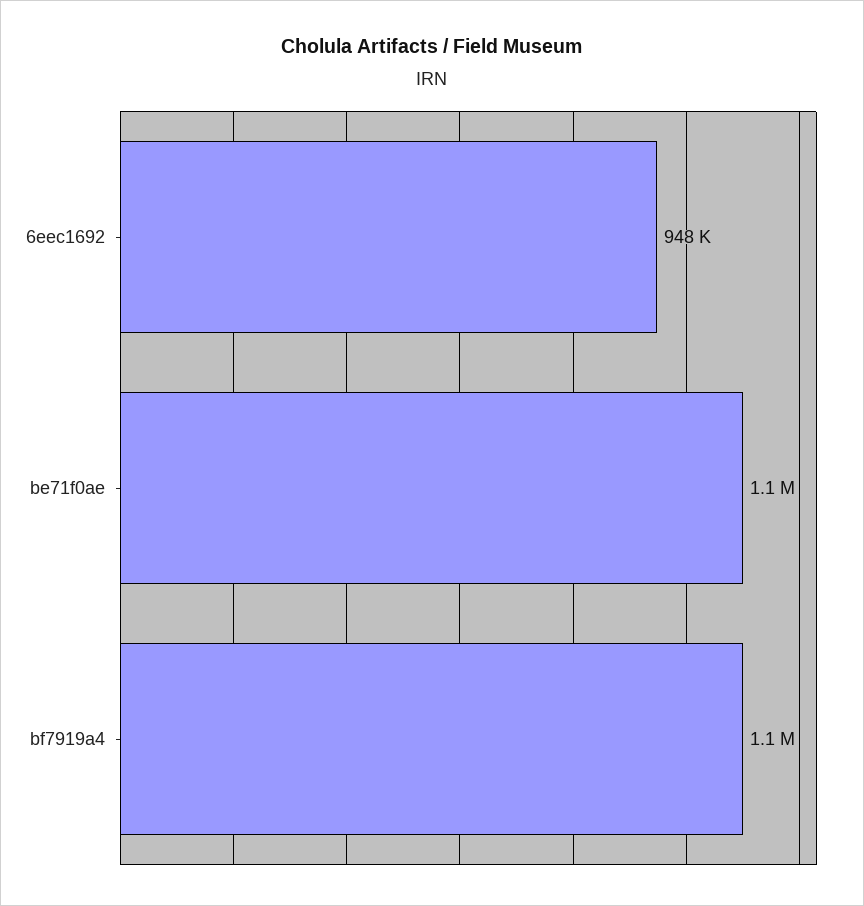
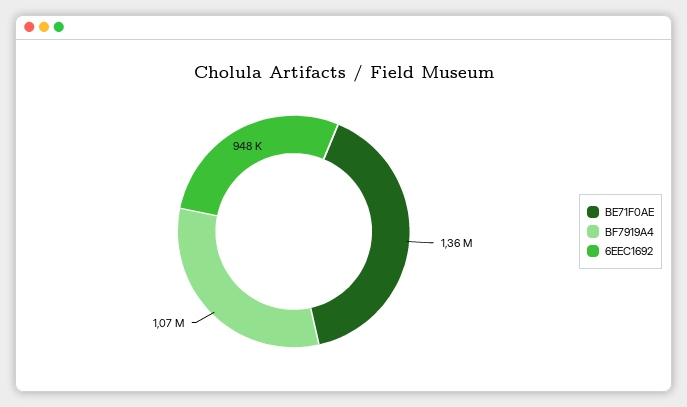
  {
    "6eec1692": 948000,
-   "be71f0ae": 1100000,
+   "be71f0ae": 1360000,
    "bf7919a4": 1070000
  }

